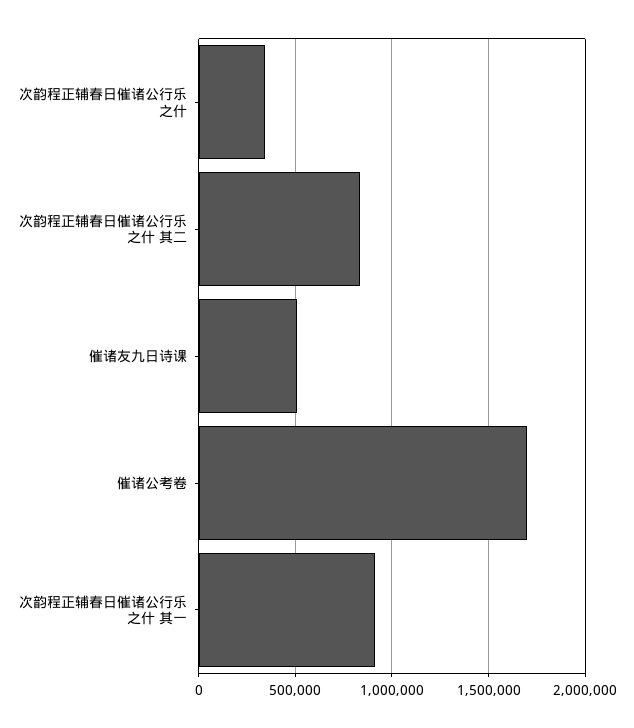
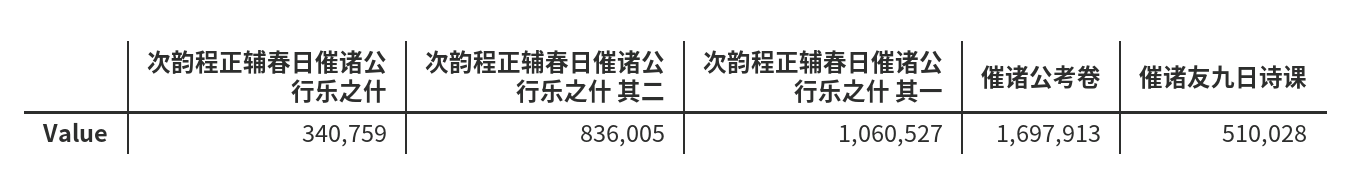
  {
    "次韵程正辅春日催诸公行乐之什": 340759,
    "次韵程正辅春日催诸公行乐之什 其二": 836005,
    "催诸友九日诗课": 510028,
    "催诸公考卷": 1697913,
-   "次韵程正辅春日催诸公行乐之什 其一": 900000
+   "次韵程正辅春日催诸公行乐之什 其一": 1060527
  }

